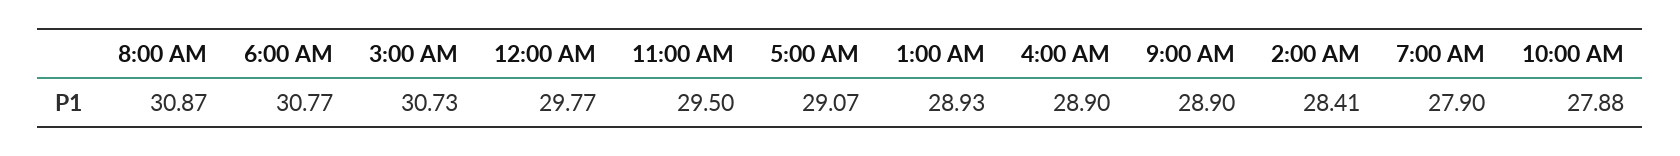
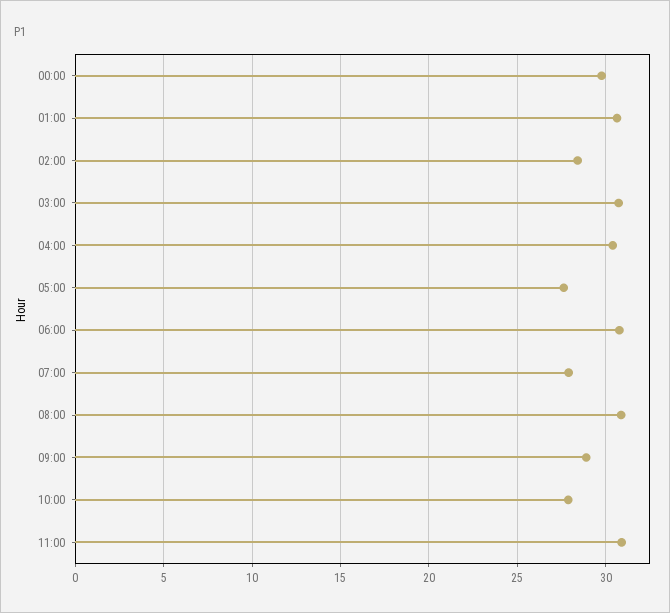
  {
    "8:00 AM": 30.87,
    "6:00 AM": 30.77,
    "3:00 AM": 30.73,
    "12:00 AM": 29.77,
-   "11:00 AM": 29.5,
+   "11:00 AM": 31,
-   "5:00 AM": 29.07,
+   "5:00 AM": 27.5,
-   "1:00 AM": 28.93,
+   "1:00 AM": 30.5,
-   "4:00 AM": 28.9,
+   "4:00 AM": 30.5,
    "9:00 AM": 28.9,
    "2:00 AM": 28.41,
    "7:00 AM": 27.9,
    "10:00 AM": 27.88
  }

